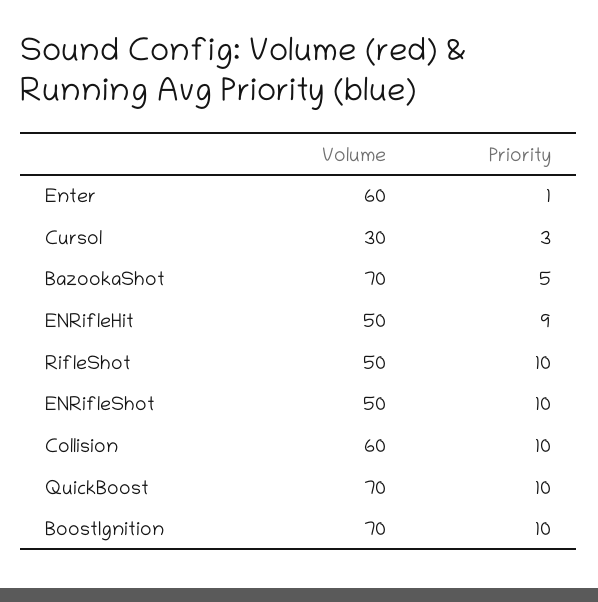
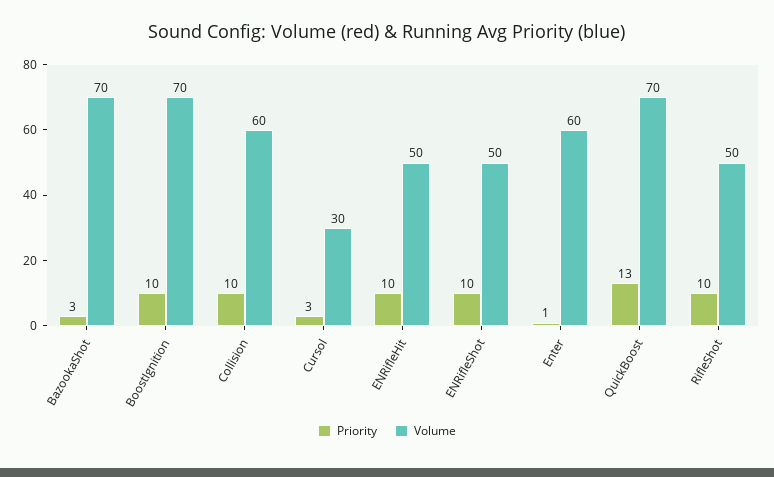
  {
    "Volume": {
      "Enter": 60,
      "Cursol": 30,
      "BazookaShot": 70,
      "ENRifleHit": 50,
      "RifleShot": 50,
      "ENRifleShot": 50,
      "Collision": 60,
      "QuickBoost": 70,
      "BoostIgnition": 70
    },
    "Priority": {
      "Enter": 1,
      "Cursol": 3,
-     "BazookaShot": 5,
+     "BazookaShot": 3,
-     "ENRifleHit": 9,
+     "ENRifleHit": 10,
      "RifleShot": 10,
      "ENRifleShot": 10,
      "Collision": 10,
-     "QuickBoost": 10,
+     "QuickBoost": 13,
      "BoostIgnition": 10
    }
  }

